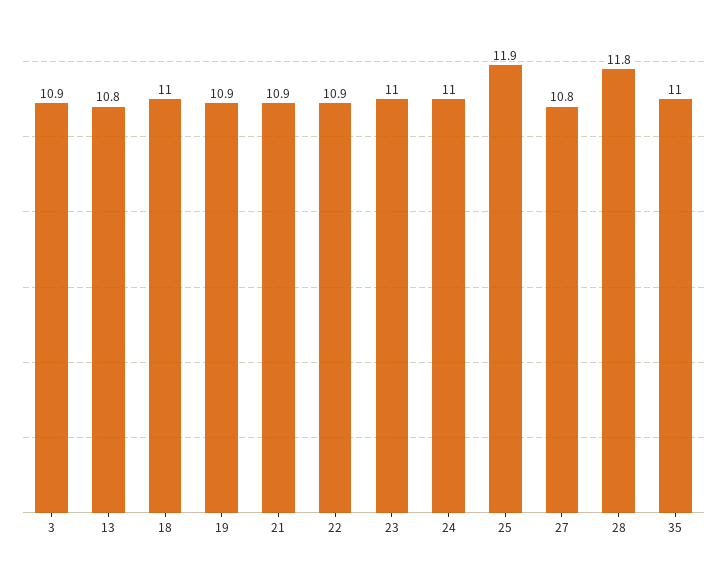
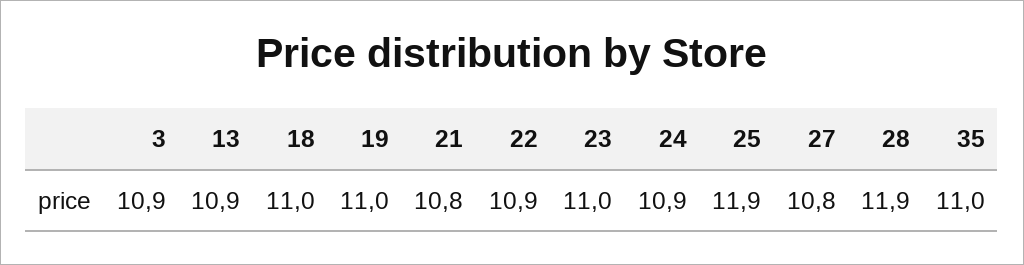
  {
    "3": 10.9,
-   "13": 10.8,
+   "13": 10.9,
    "18": 11,
-   "19": 10.9,
+   "19": 11,
-   "21": 10.9,
+   "21": 10.8,
    "22": 10.9,
    "23": 11,
-   "24": 11,
+   "24": 10.9,
    "25": 11.9,
    "27": 10.8,
-   "28": 11.8,
+   "28": 11.9,
    "35": 11
  }

